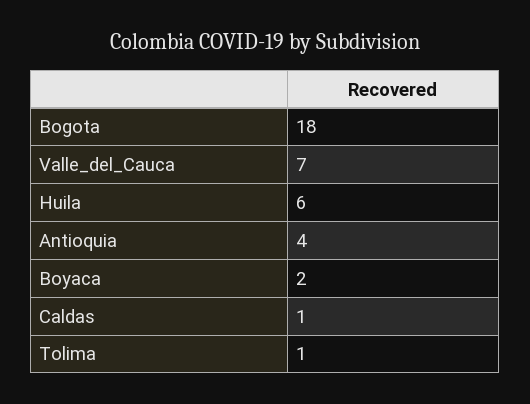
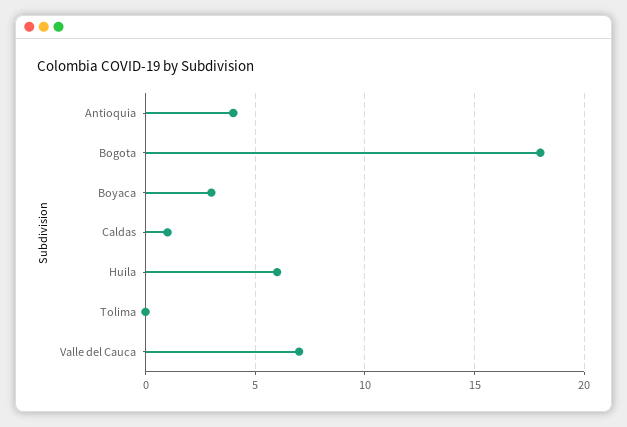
  {
    "Bogota": 18,
    "Valle_del_Cauca": 7,
    "Huila": 6,
    "Antioquia": 4,
-   "Boyaca": 2,
+   "Boyaca": 3,
    "Caldas": 1,
-   "Tolima": 1
+   "Tolima": 0
  }

